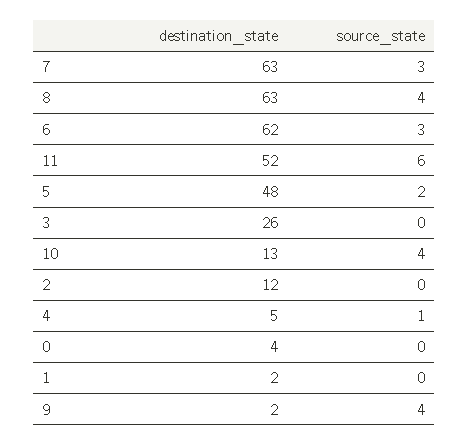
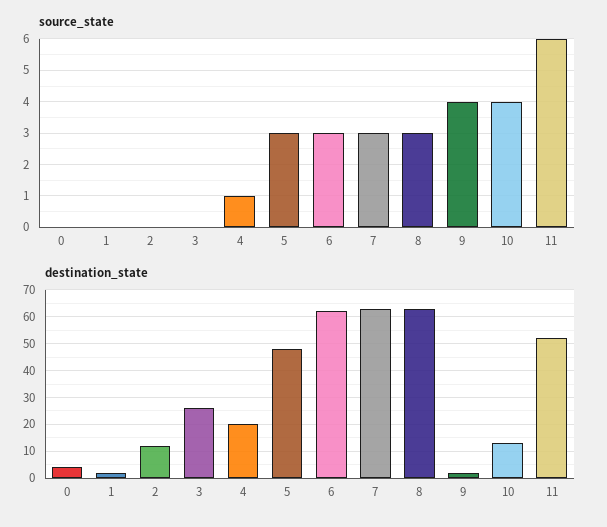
  {
    "destination_state": {
      "7": 63,
      "8": 63,
      "6": 62,
      "11": 52,
      "5": 48,
      "3": 26,
      "10": 13,
      "2": 12,
-     "4": 5,
+     "4": 20,
      "0": 4,
      "1": 2,
      "9": 2
    },
    "source_state": {
      "7": 3,
-     "8": 4,
+     "8": 3,
      "6": 3,
      "11": 6,
-     "5": 2,
+     "5": 3,
      "3": 0,
      "10": 4,
      "2": 0,
      "4": 1,
      "0": 0,
      "1": 0,
      "9": 4
    }
  }

